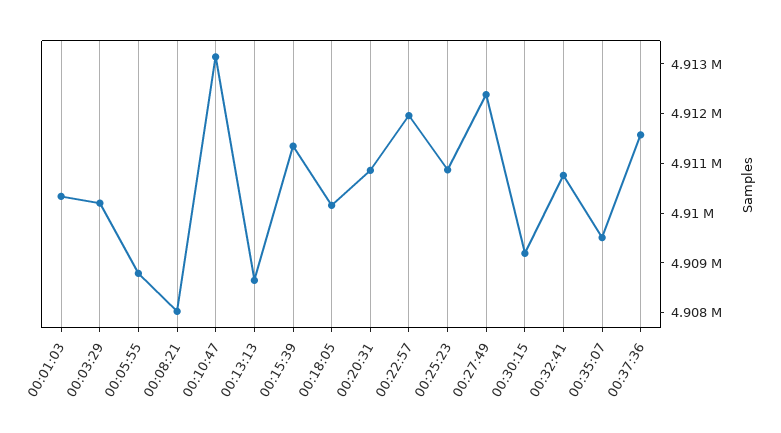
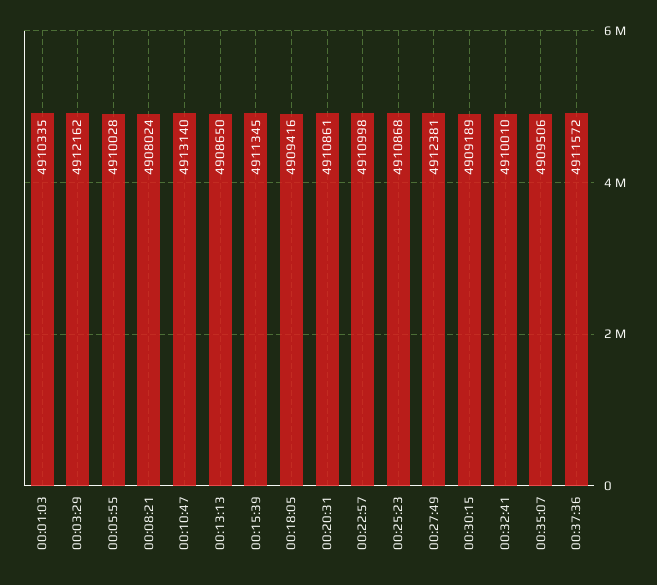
  {
    "00:01:03": 4910335,
-   "00:03:29": 4910200,
+   "00:03:29": 4912162,
-   "00:05:55": 4908800,
+   "00:05:55": 4910028,
    "00:08:21": 4908024,
    "00:10:47": 4913140,
    "00:13:13": 4908650,
    "00:15:39": 4911345,
-   "00:18:05": 4910200,
+   "00:18:05": 4909416,
    "00:20:31": 4910861,
-   "00:22:57": 4912000,
+   "00:22:57": 4910998,
    "00:25:23": 4910868,
    "00:27:49": 4912381,
    "00:30:15": 4909189,
-   "00:32:41": 4910800,
+   "00:32:41": 4910010,
    "00:35:07": 4909506,
    "00:37:36": 4911572
  }

